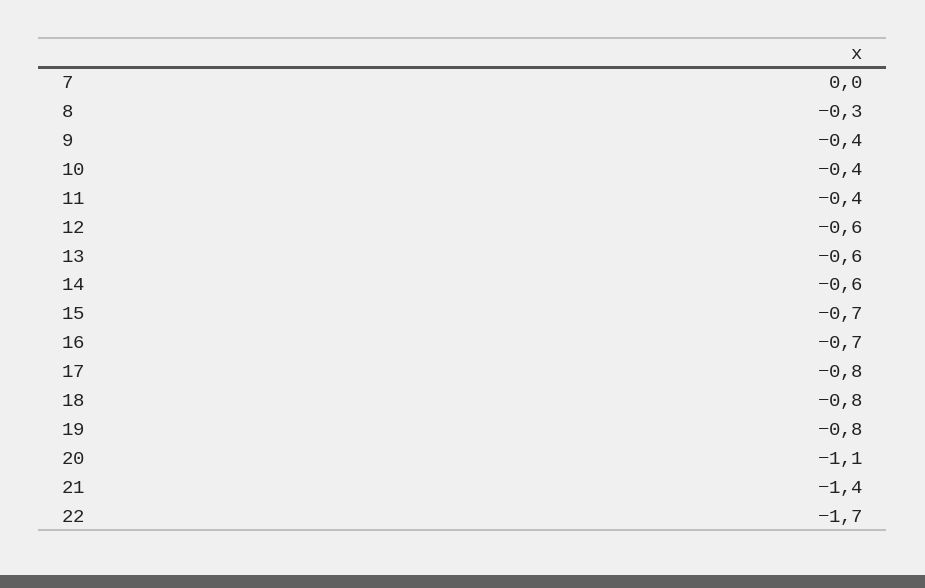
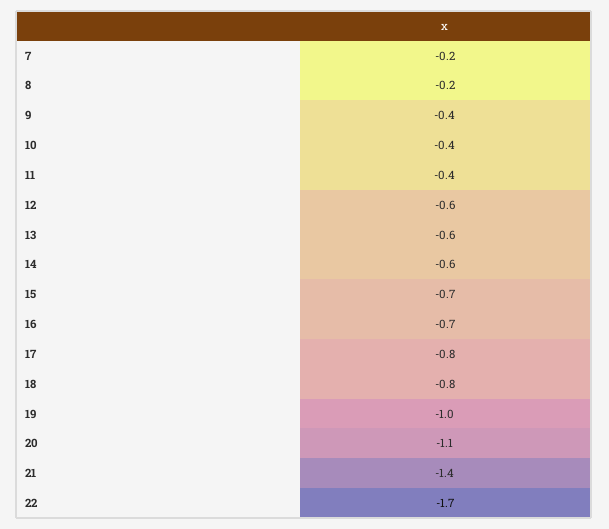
  {
-   "7": 0,
+   "7": -0.2,
-   "8": -0.3,
+   "8": -0.2,
    "9": -0.4,
    "10": -0.4,
    "11": -0.4,
    "12": -0.6,
    "13": -0.6,
    "14": -0.6,
    "15": -0.7,
    "16": -0.7,
    "17": -0.8,
    "18": -0.8,
-   "19": -0.8,
+   "19": -1,
    "20": -1.1,
    "21": -1.4,
    "22": -1.7
  }

